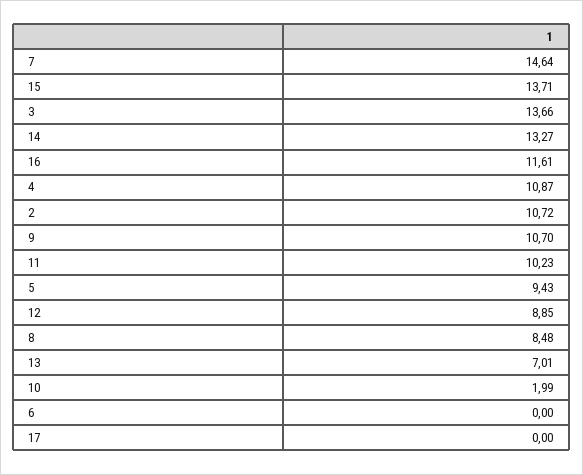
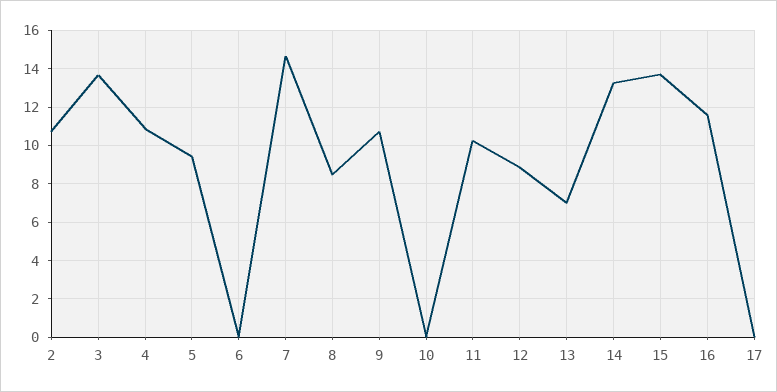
  {
    "7": 14.64,
    "15": 13.71,
    "3": 13.66,
    "14": 13.27,
    "16": 11.61,
    "4": 10.87,
    "2": 10.72,
    "9": 10.7,
    "11": 10.23,
    "5": 9.43,
    "12": 8.85,
    "8": 8.48,
    "13": 7.01,
-   "10": 1.99,
+   "10": 0,
    "6": 0,
    "17": 0
  }

